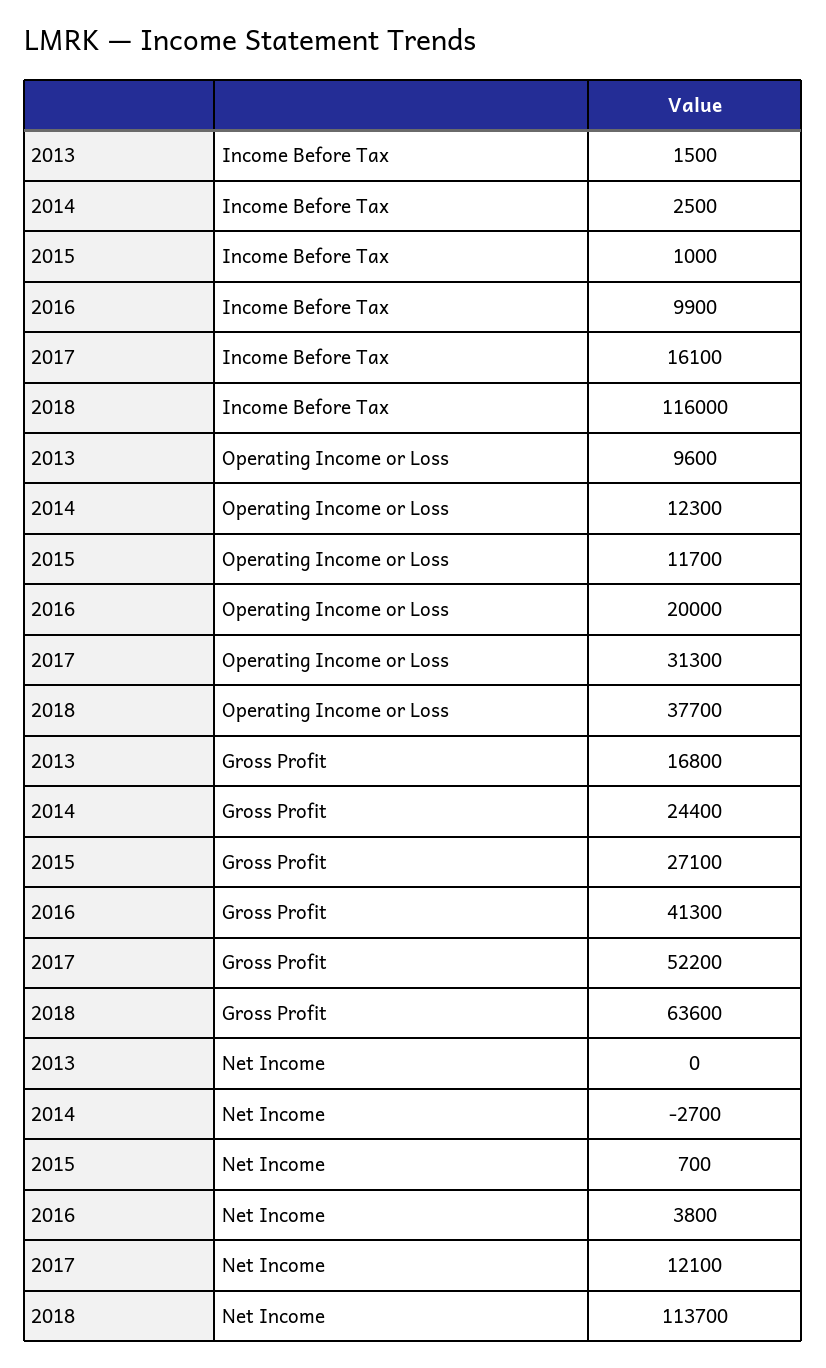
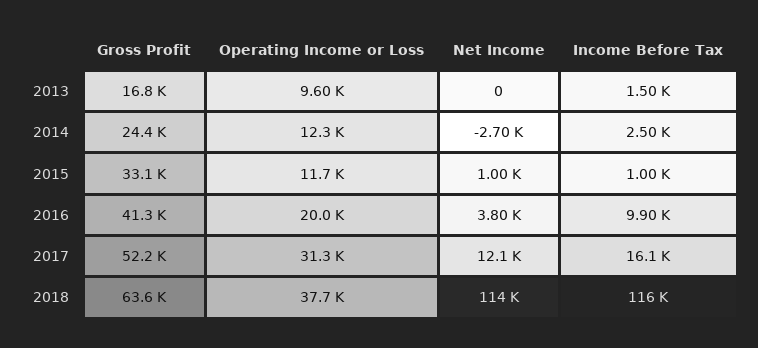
  {
    "2013": {
      "Income Before Tax": 1500,
      "Operating Income or Loss": 9600,
      "Gross Profit": 16800,
      "Net Income": 0
    },
    "2014": {
      "Income Before Tax": 2500,
      "Operating Income or Loss": 12300,
      "Gross Profit": 24400,
      "Net Income": -2700
    },
    "2015": {
      "Income Before Tax": 1000,
      "Operating Income or Loss": 11700,
-     "Gross Profit": 27100,
+     "Gross Profit": 33100,
-     "Net Income": 700
+     "Net Income": 1000
    },
    "2016": {
      "Income Before Tax": 9900,
      "Operating Income or Loss": 20000,
      "Gross Profit": 41300,
      "Net Income": 3800
    },
    "2017": {
      "Income Before Tax": 16100,
      "Operating Income or Loss": 31300,
      "Gross Profit": 52200,
      "Net Income": 12100
    },
    "2018": {
      "Income Before Tax": 116000,
      "Operating Income or Loss": 37700,
      "Gross Profit": 63600,
      "Net Income": 113700
    }
  }

